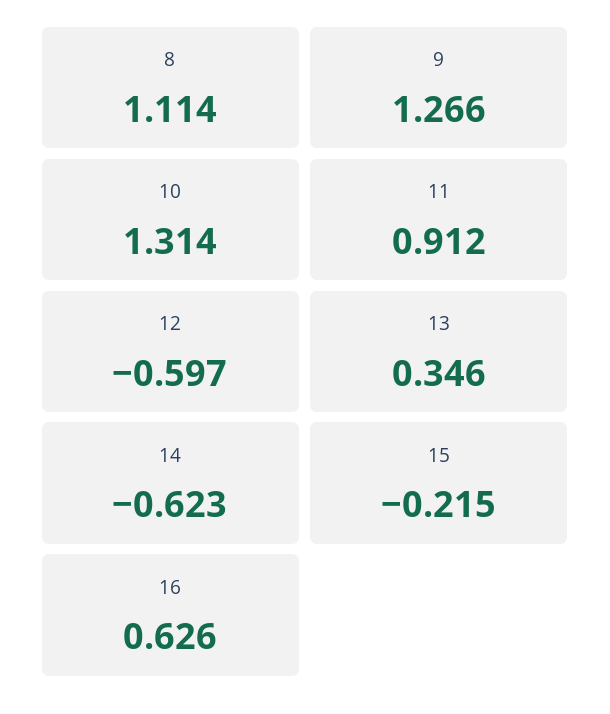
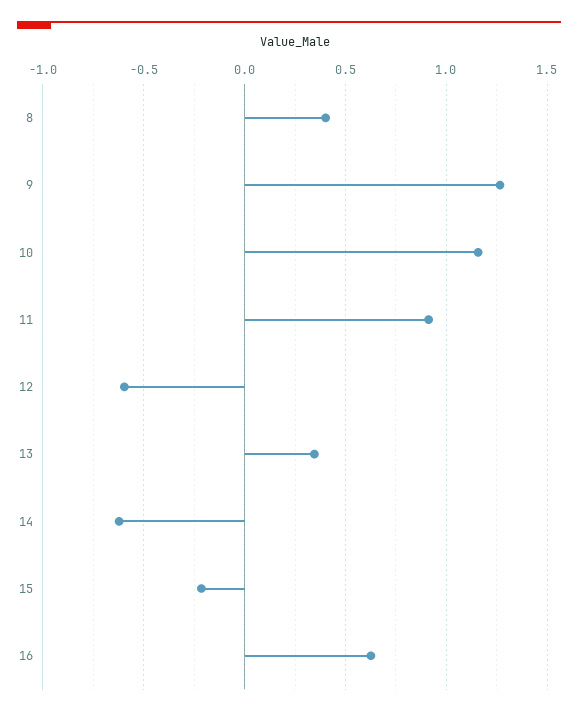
  {
-   "8": 1.114,
+   "8": 0.4,
    "9": 1.266,
-   "10": 1.314,
+   "10": 1.15,
    "11": 0.912,
    "12": -0.597,
    "13": 0.346,
    "14": -0.623,
    "15": -0.215,
    "16": 0.626
  }

